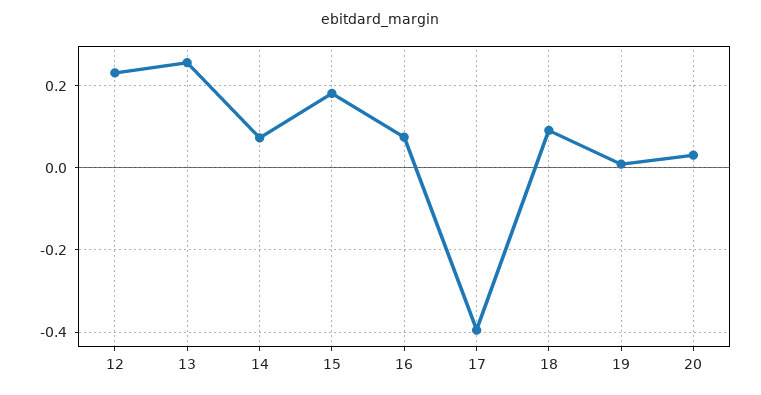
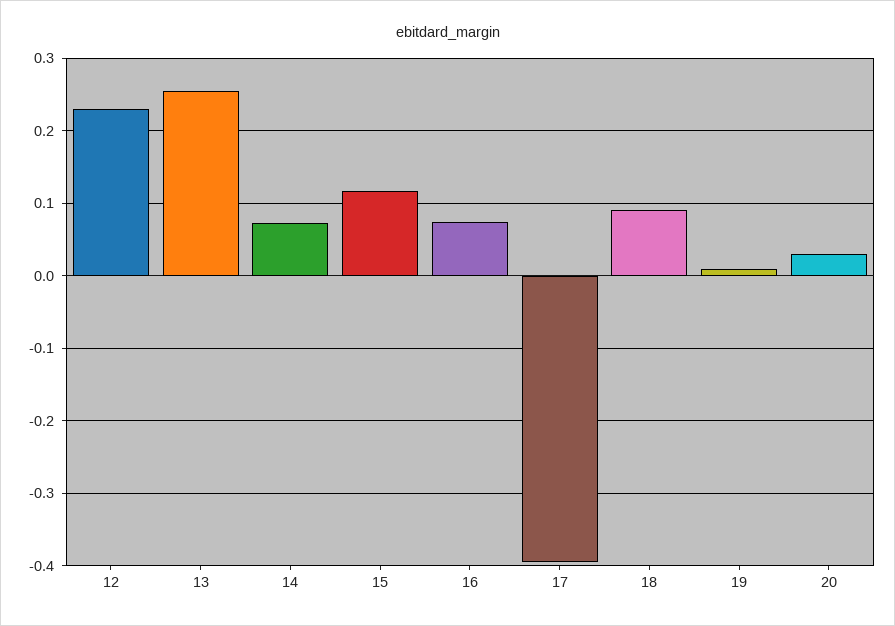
  {
    "12": 0.23,
    "13": 0.26,
    "14": 0.07,
-   "15": 0.18,
+   "15": 0.12,
    "16": 0.07,
    "17": -0.4,
    "18": 0.09,
    "19": 0.01,
    "20": 0.03
  }

